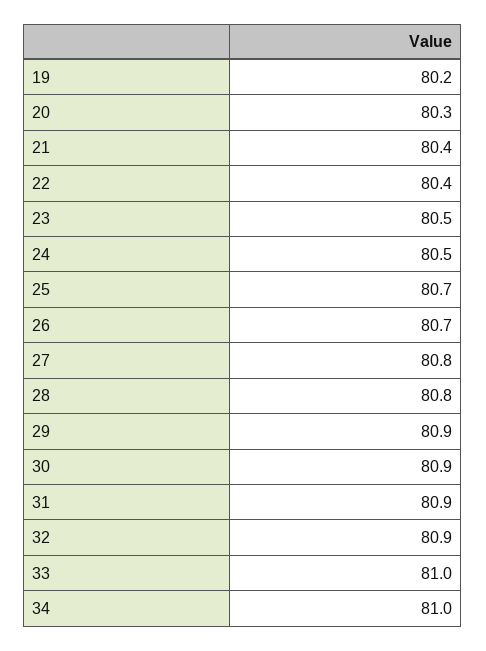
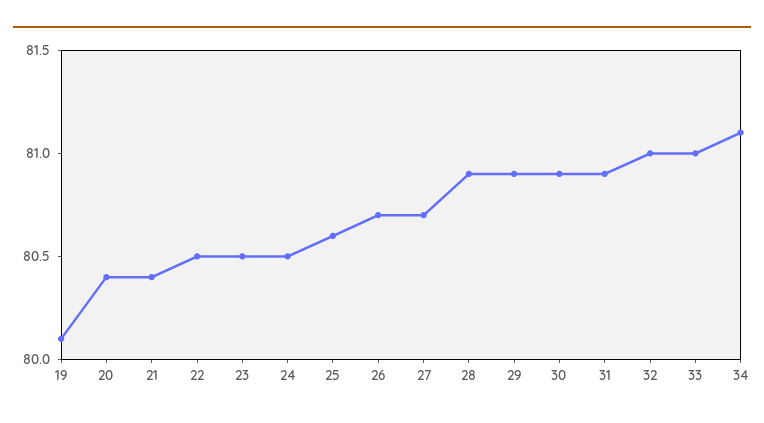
  {
-   "19": 80.2,
+   "19": 80.1,
-   "20": 80.3,
+   "20": 80.4,
    "21": 80.4,
-   "22": 80.4,
+   "22": 80.5,
    "23": 80.5,
    "24": 80.5,
-   "25": 80.7,
+   "25": 80.6,
    "26": 80.7,
-   "27": 80.8,
+   "27": 80.7,
-   "28": 80.8,
+   "28": 80.9,
    "29": 80.9,
    "30": 80.9,
    "31": 80.9,
-   "32": 80.9,
+   "32": 81,
    "33": 81,
-   "34": 81
+   "34": 81.1
  }

